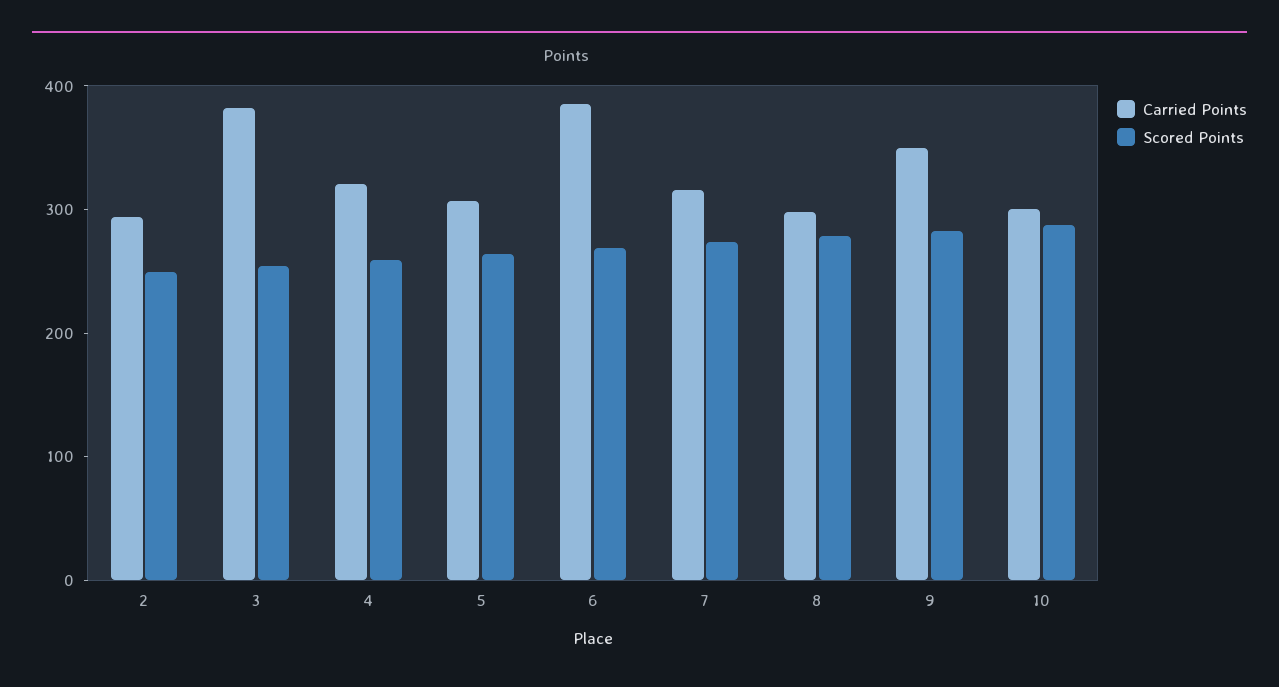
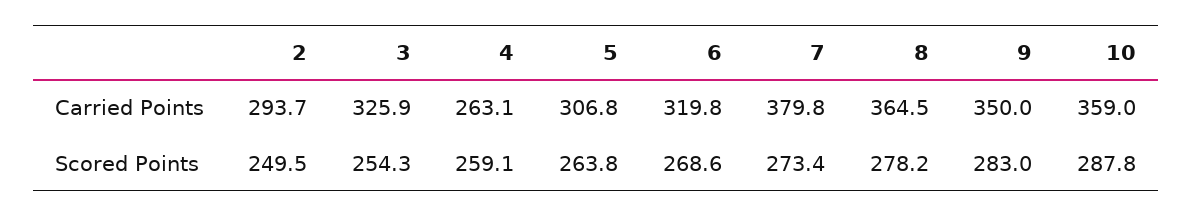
  {
    "Carried Points": {
      "2": 293.7,
-     "3": 380,
+     "3": 325.9,
-     "4": 320,
+     "4": 263.1,
      "5": 306.8,
-     "6": 380,
+     "6": 319.8,
-     "7": 320,
+     "7": 379.8,
-     "8": 300,
+     "8": 364.5,
      "9": 350,
-     "10": 300
+     "10": 359
    },
    "Scored Points": {
      "2": 249.5,
      "3": 254.3,
      "4": 259.1,
      "5": 263.8,
      "6": 268.6,
      "7": 273.4,
      "8": 278.2,
      "9": 283,
      "10": 287.8
    }
  }

